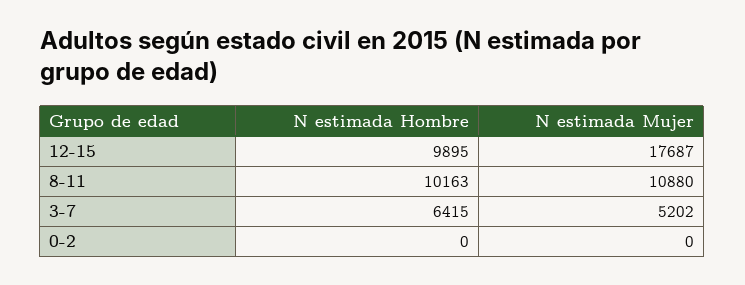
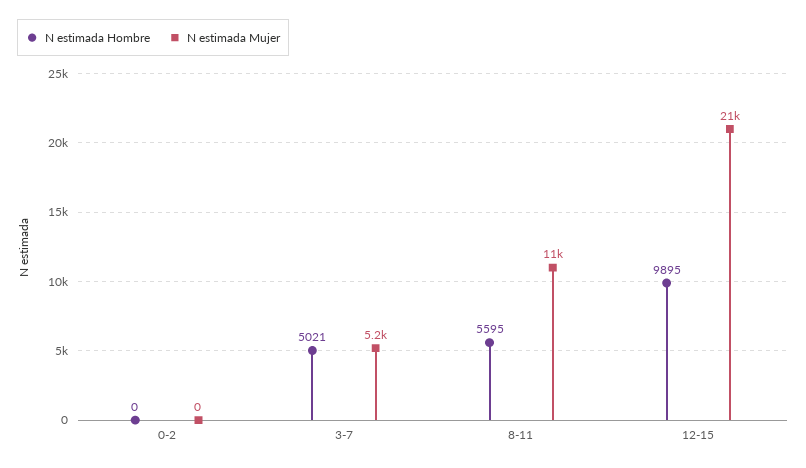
  {
    "N estimada Hombre": {
      "12-15": 9895,
-     "8-11": 10163,
+     "8-11": 5595,
-     "3-7": 6415,
+     "3-7": 5021,
      "0-2": 0
    },
    "N estimada Mujer": {
-     "12-15": 17687,
+     "12-15": 21000,
      "8-11": 10880,
      "3-7": 5202,
      "0-2": 0
    }
  }

